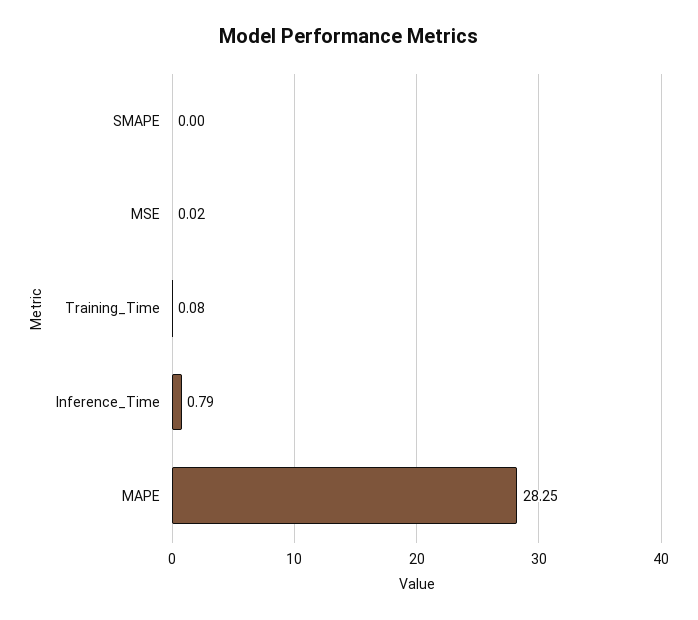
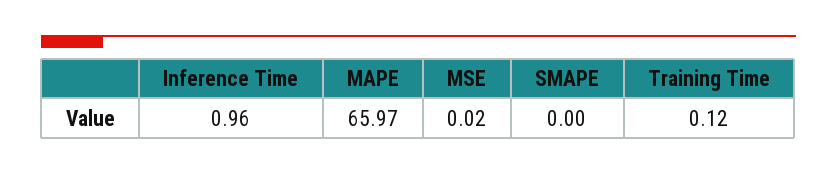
  {
    "SMAPE": 0,
    "MSE": 0.02,
-   "Training_Time": 0.08,
+   "Training_Time": 0.12,
-   "Inference_Time": 0.79,
+   "Inference_Time": 0.96,
-   "MAPE": 28.25
+   "MAPE": 65.97
  }

